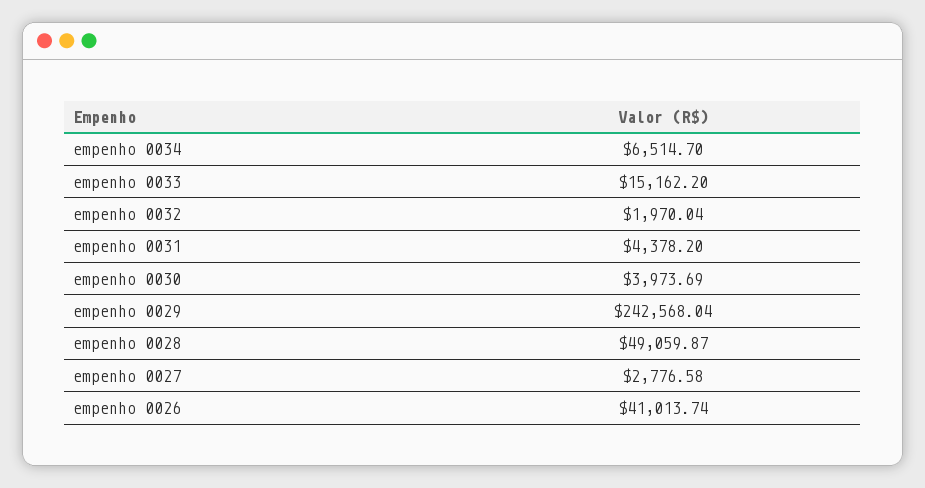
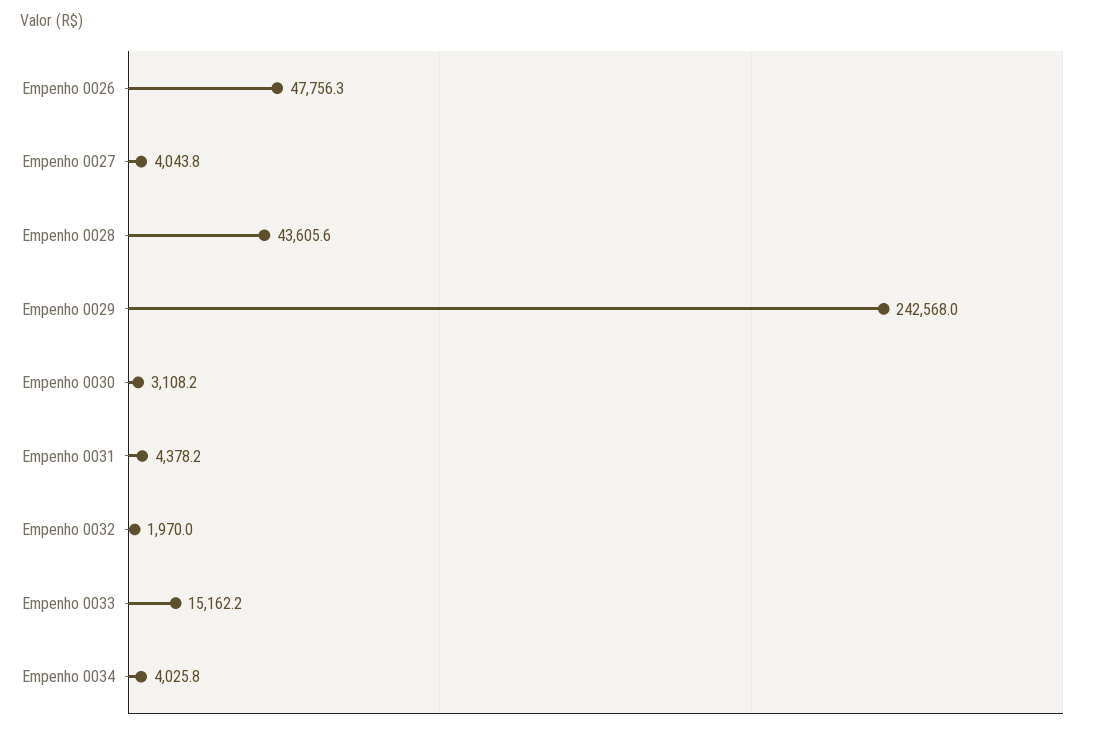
  {
-   "empenho 0034": 6514.7,
+   "empenho 0034": 4025.8,
    "empenho 0033": 15162.2,
    "empenho 0032": 1970.04,
    "empenho 0031": 4378.2,
-   "empenho 0030": 3973.69,
+   "empenho 0030": 3108.2,
    "empenho 0029": 242568.04,
-   "empenho 0028": 49059.87,
+   "empenho 0028": 43605.6,
-   "empenho 0027": 2776.58,
+   "empenho 0027": 4043.8,
-   "empenho 0026": 41013.74
+   "empenho 0026": 47756.3
  }

